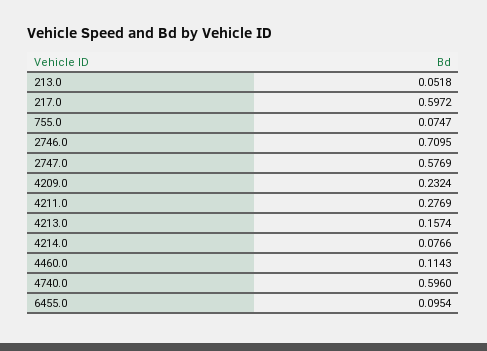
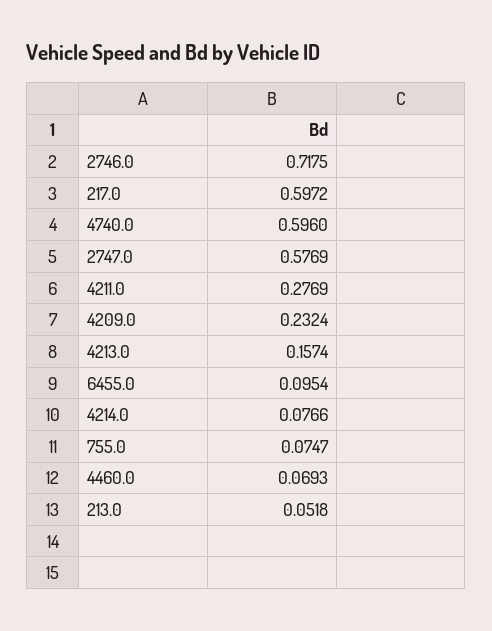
  {
    "213.0": 0.0518,
    "217.0": 0.5972,
    "755.0": 0.0747,
-   "2746.0": 0.7095,
+   "2746.0": 0.7175,
    "2747.0": 0.5769,
    "4209.0": 0.2324,
    "4211.0": 0.2769,
    "4213.0": 0.1574,
    "4214.0": 0.0766,
-   "4460.0": 0.1143,
+   "4460.0": 0.0693,
    "4740.0": 0.596,
    "6455.0": 0.0954
  }

